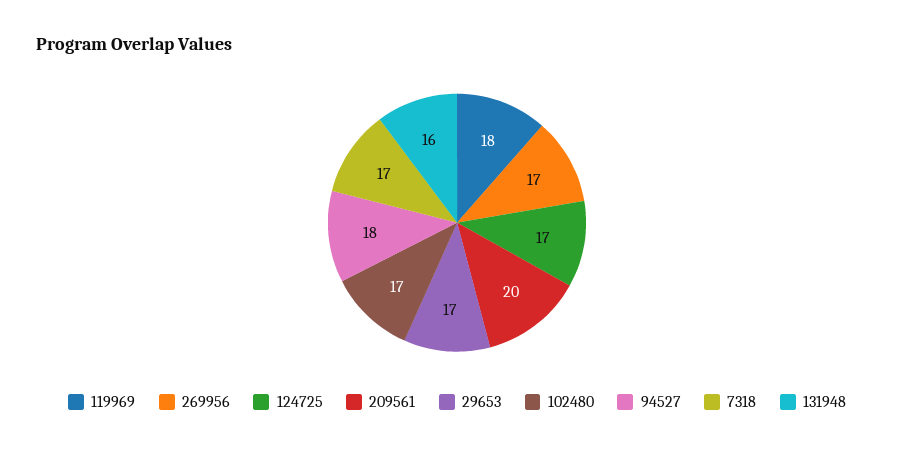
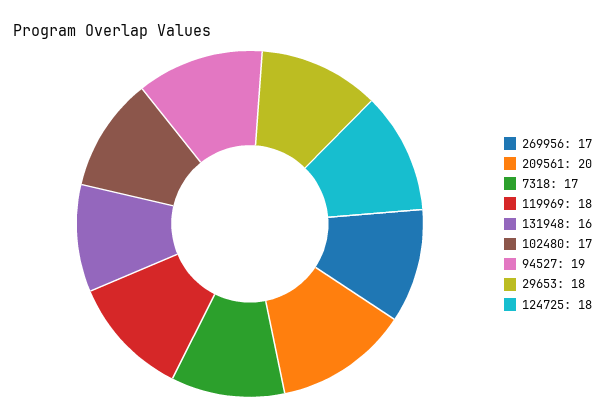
  {
    "119969": 18,
    "269956": 17,
-   "124725": 17,
+   "124725": 18,
    "209561": 20,
-   "29653": 17,
+   "29653": 18,
    "102480": 17,
-   "94527": 18,
+   "94527": 19,
    "7318": 17,
    "131948": 16
  }

